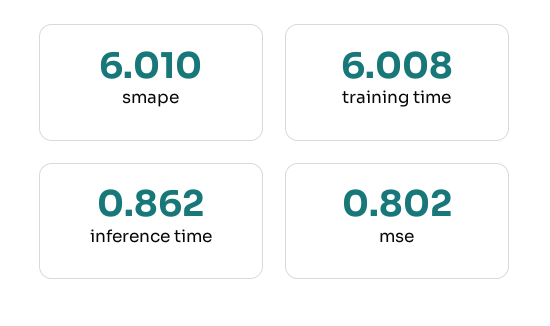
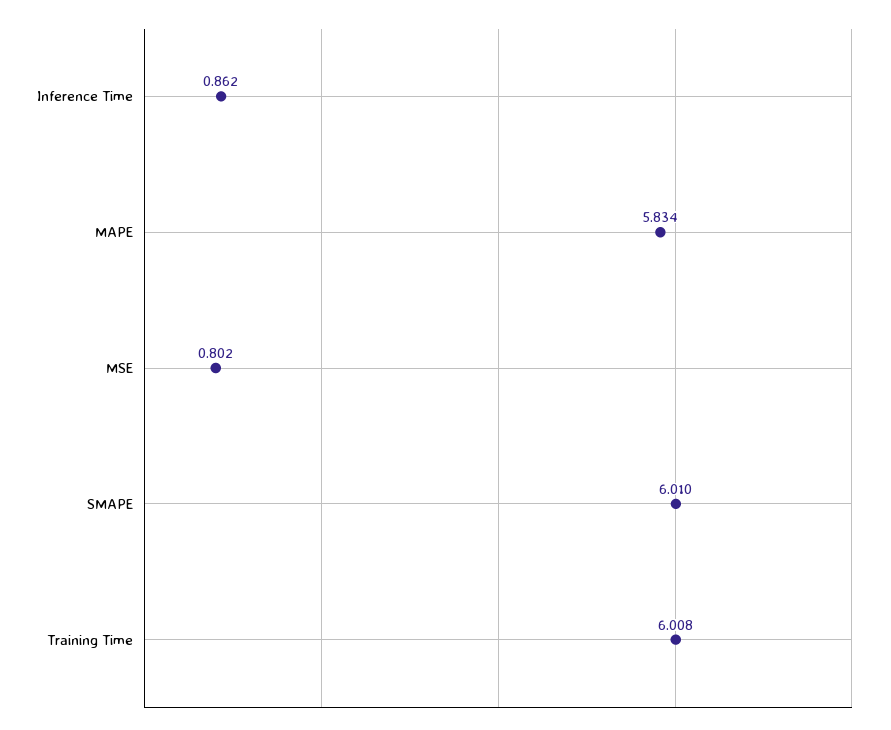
  {
    "smape": 6.01,
    "training time": 6.008,
    "inference time": 0.862,
-   "mse": 0.802
+   "mse": 0.802,
+   "MAPE": 5.834
  }

